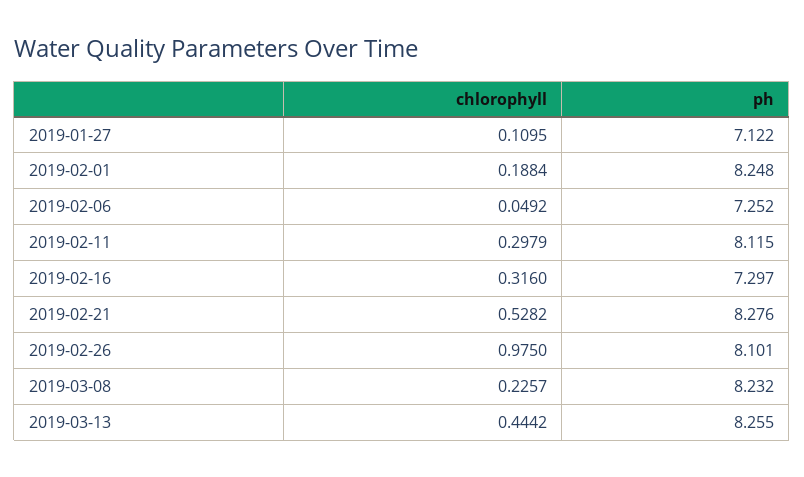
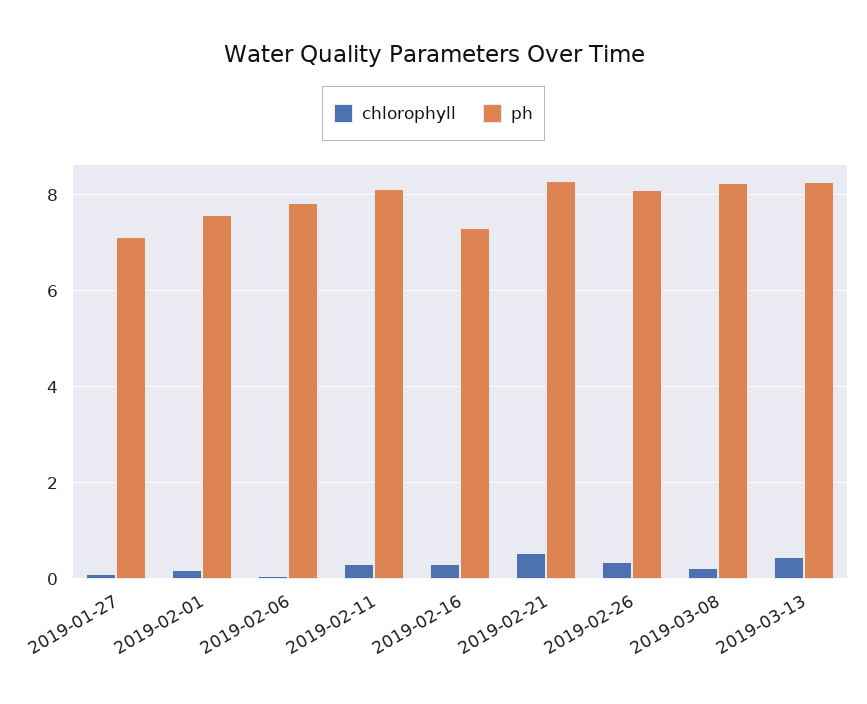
  {
    "chlorophyll": {
      "2019-01-27": 0.1095,
      "2019-02-01": 0.1884,
      "2019-02-06": 0.0492,
      "2019-02-11": 0.2979,
      "2019-02-16": 0.316,
      "2019-02-21": 0.5282,
-     "2019-02-26": 0.975,
+     "2019-02-26": 0.4,
      "2019-03-08": 0.2257,
      "2019-03-13": 0.4442
    },
    "ph": {
      "2019-01-27": 7.122,
-     "2019-02-01": 8.248,
+     "2019-02-01": 7.6,
-     "2019-02-06": 7.252,
+     "2019-02-06": 7.8,
      "2019-02-11": 8.115,
      "2019-02-16": 7.297,
      "2019-02-21": 8.276,
      "2019-02-26": 8.101,
      "2019-03-08": 8.232,
      "2019-03-13": 8.255
    }
  }

